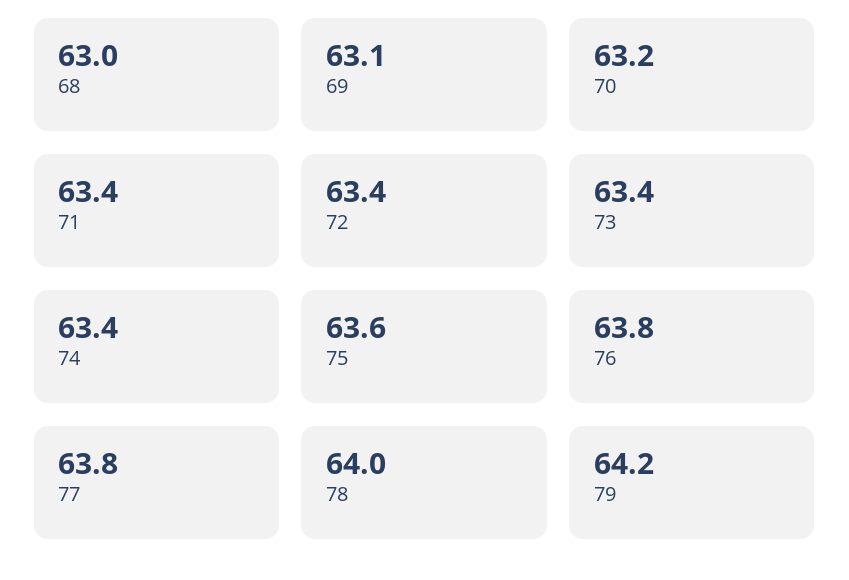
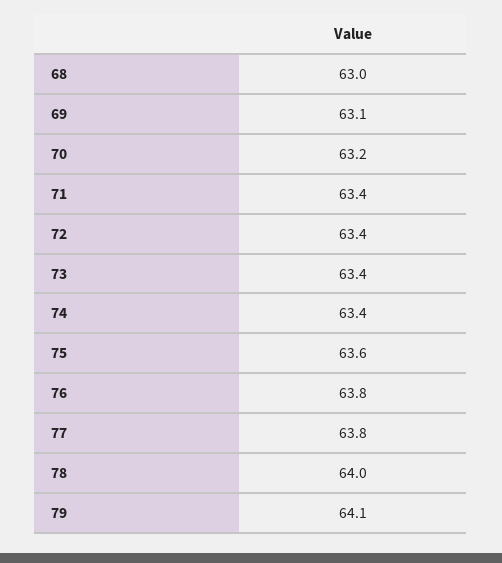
  {
    "68": 63,
    "69": 63.1,
    "70": 63.2,
    "71": 63.4,
    "72": 63.4,
    "73": 63.4,
    "74": 63.4,
    "75": 63.6,
    "76": 63.8,
    "77": 63.8,
    "78": 64,
-   "79": 64.2
+   "79": 64.1
  }

